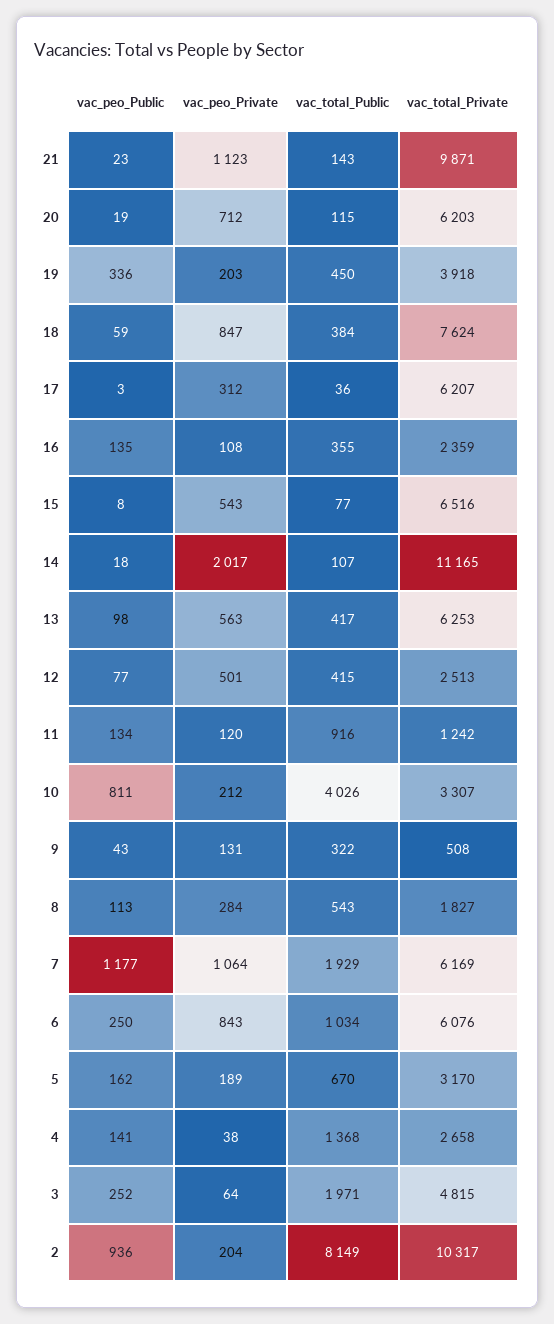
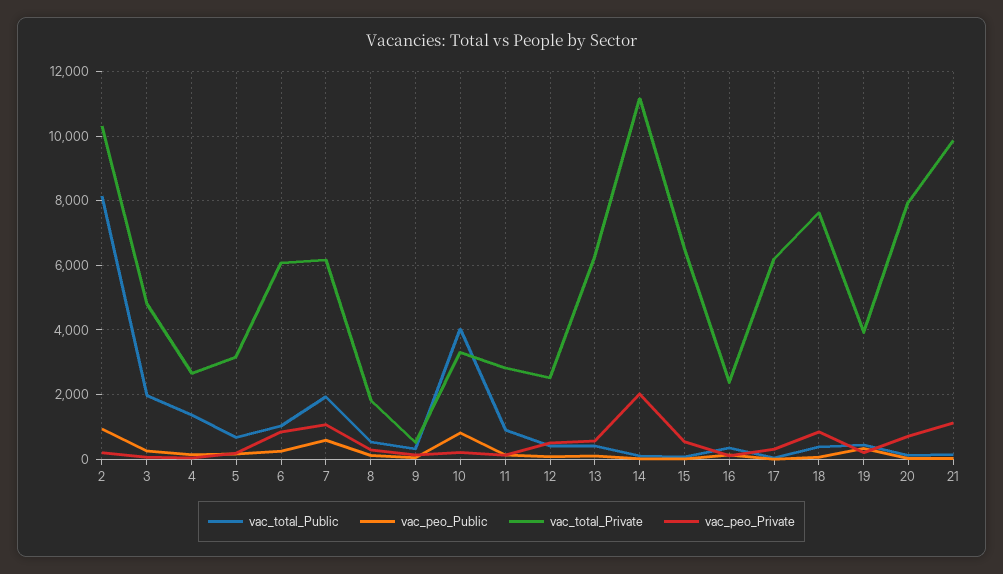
  {
    "vac_peo_Public": {
      "21": 23,
      "20": 19,
      "19": 336,
      "18": 59,
      "17": 3,
      "16": 135,
      "15": 8,
      "14": 18,
      "13": 98,
      "12": 77,
      "11": 134,
      "10": 811,
      "9": 43,
      "8": 113,
-     "7": 1177,
+     "7": 600,
      "6": 250,
      "5": 162,
      "4": 141,
      "3": 252,
      "2": 936
    },
    "vac_peo_Private": {
      "21": 1123,
      "20": 712,
      "19": 203,
      "18": 847,
      "17": 312,
      "16": 108,
      "15": 543,
      "14": 2017,
      "13": 563,
      "12": 501,
      "11": 120,
      "10": 212,
      "9": 131,
      "8": 284,
      "7": 1064,
      "6": 843,
      "5": 189,
      "4": 38,
      "3": 64,
      "2": 204
    },
    "vac_total_Public": {
      "21": 143,
      "20": 115,
      "19": 450,
      "18": 384,
      "17": 36,
      "16": 355,
      "15": 77,
      "14": 107,
      "13": 417,
      "12": 415,
      "11": 916,
      "10": 4026,
      "9": 322,
      "8": 543,
      "7": 1929,
      "6": 1034,
      "5": 670,
      "4": 1368,
      "3": 1971,
      "2": 8149
    },
    "vac_total_Private": {
      "21": 9871,
-     "20": 6203,
+     "20": 8000,
      "19": 3918,
      "18": 7624,
      "17": 6207,
      "16": 2359,
      "15": 6516,
      "14": 11165,
      "13": 6253,
      "12": 2513,
-     "11": 1242,
+     "11": 2800,
      "10": 3307,
      "9": 508,
      "8": 1827,
      "7": 6169,
      "6": 6076,
      "5": 3170,
      "4": 2658,
      "3": 4815,
      "2": 10317
    }
  }

